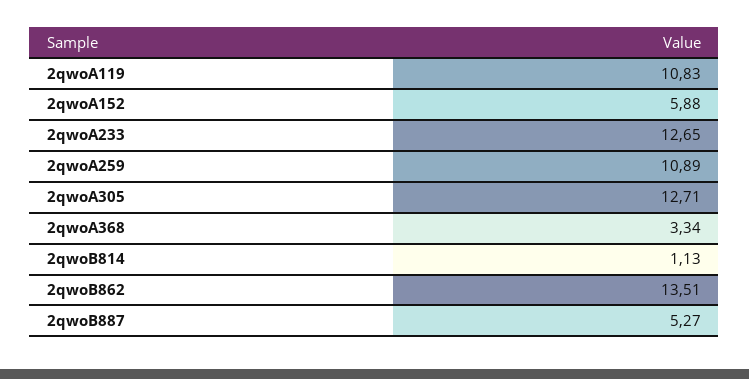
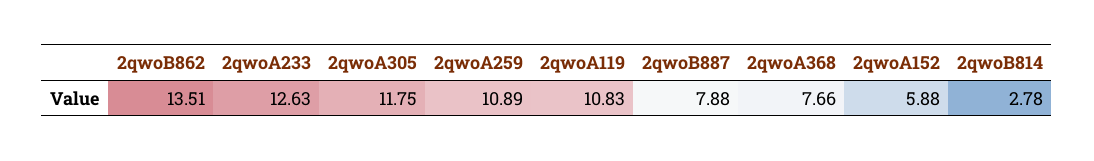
  {
    "2qwoA119": 10.83,
    "2qwoA152": 5.88,
-   "2qwoA233": 12.65,
+   "2qwoA233": 12.63,
    "2qwoA259": 10.89,
-   "2qwoA305": 12.71,
+   "2qwoA305": 11.75,
-   "2qwoA368": 3.34,
+   "2qwoA368": 7.66,
-   "2qwoB814": 1.13,
+   "2qwoB814": 2.78,
    "2qwoB862": 13.51,
-   "2qwoB887": 5.27
+   "2qwoB887": 7.88
  }

